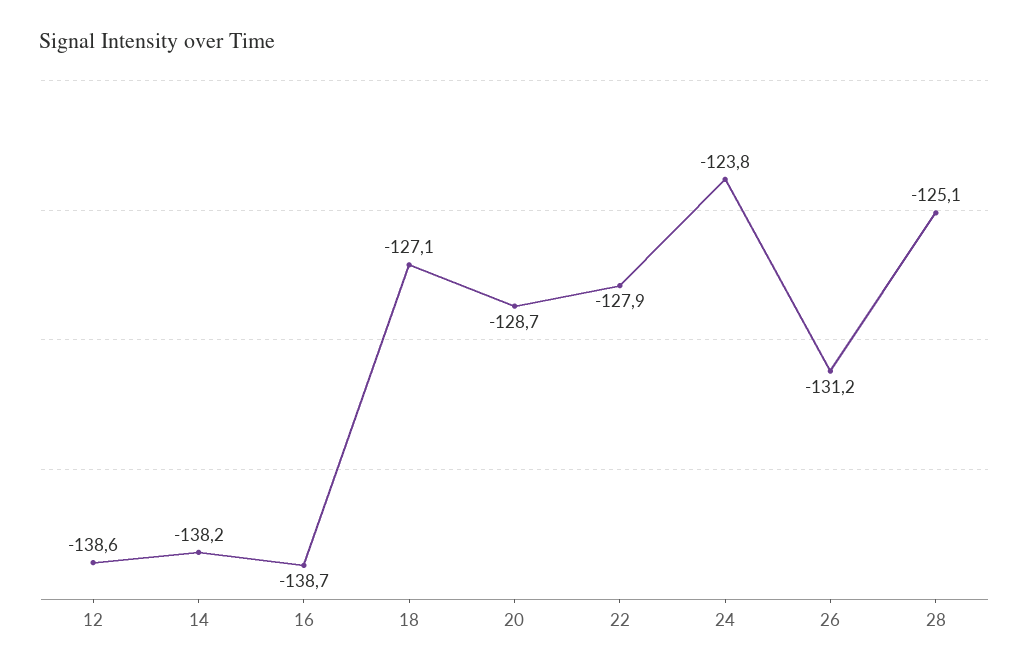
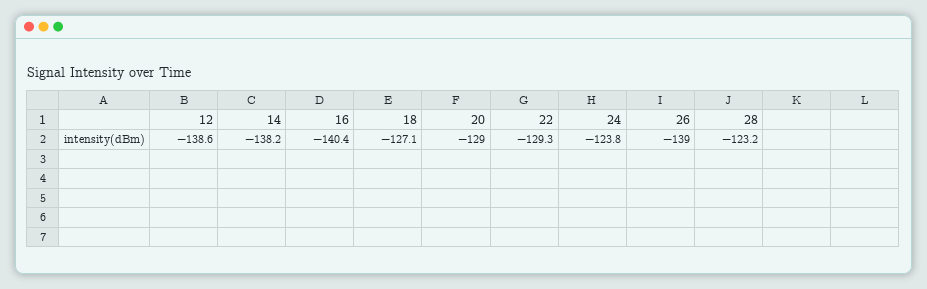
  {
    "12": -138.6,
    "14": -138.2,
-   "16": -138.7,
+   "16": -140.4,
    "18": -127.1,
-   "20": -128.7,
+   "20": -129,
-   "22": -127.9,
+   "22": -129.3,
    "24": -123.8,
-   "26": -131.2,
+   "26": -139,
-   "28": -125.1
+   "28": -123.2
  }

